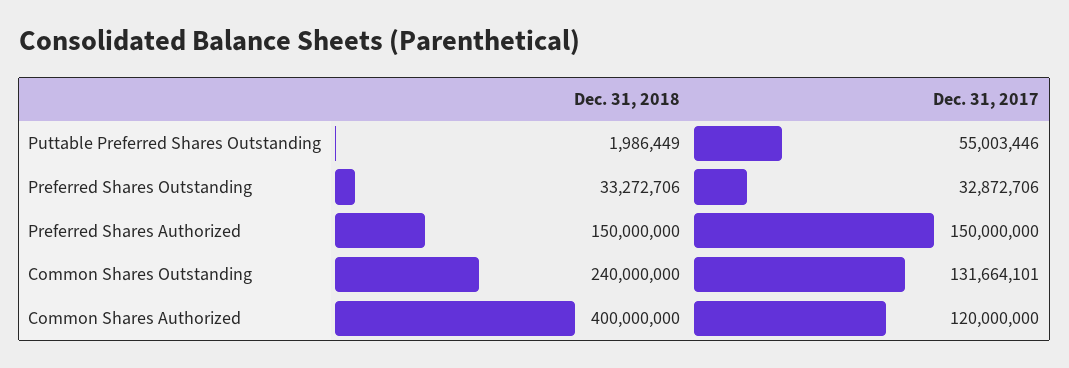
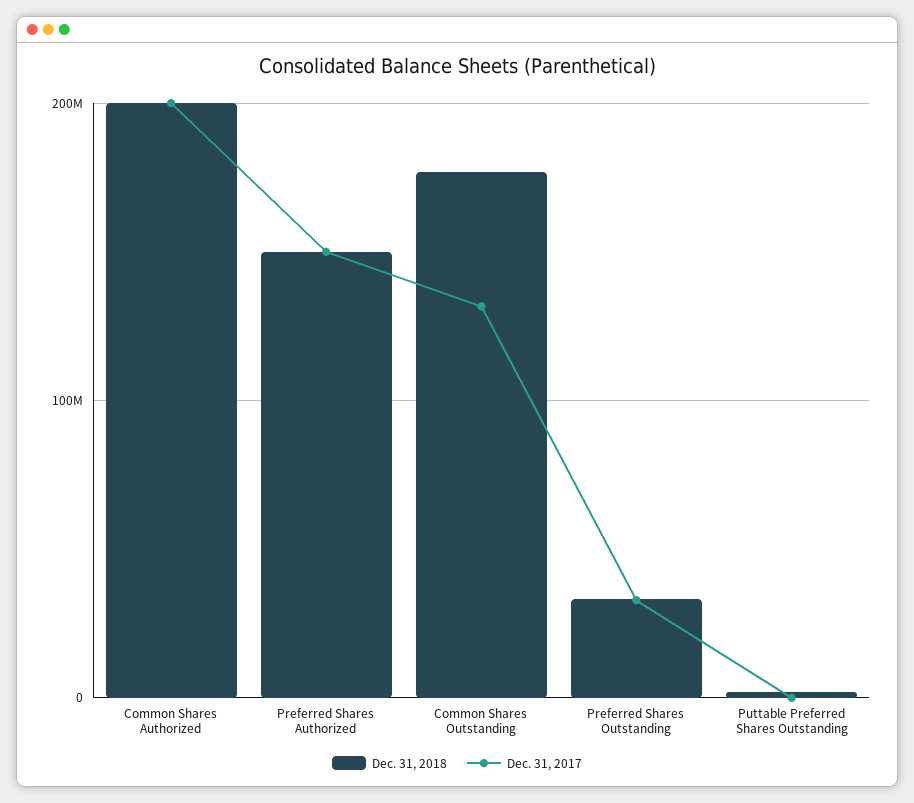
  {
    "Dec. 31, 2018": {
      "Puttable Preferred Shares Outstanding": 1986449,
      "Preferred Shares Outstanding": 33272706,
      "Preferred Shares Authorized": 150000000,
-     "Common Shares Outstanding": 240000000,
+     "Common Shares Outstanding": 180000000,
-     "Common Shares Authorized": 400000000
+     "Common Shares Authorized": 200000000
    },
    "Dec. 31, 2017": {
-     "Puttable Preferred Shares Outstanding": 55003446,
+     "Puttable Preferred Shares Outstanding": 0,
      "Preferred Shares Outstanding": 32872706,
      "Preferred Shares Authorized": 150000000,
      "Common Shares Outstanding": 131664101,
-     "Common Shares Authorized": 120000000
+     "Common Shares Authorized": 200000000
    }
  }

